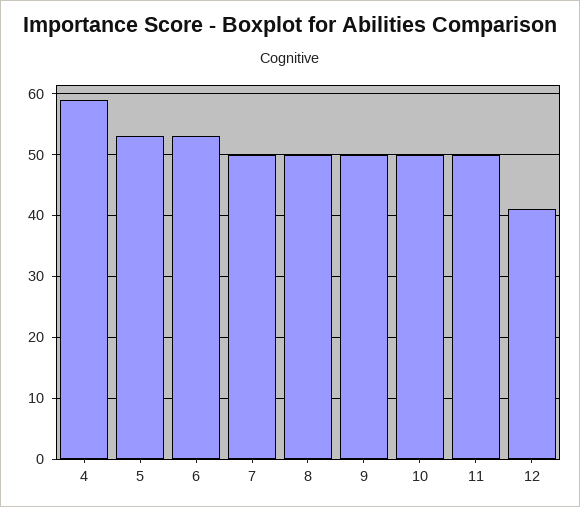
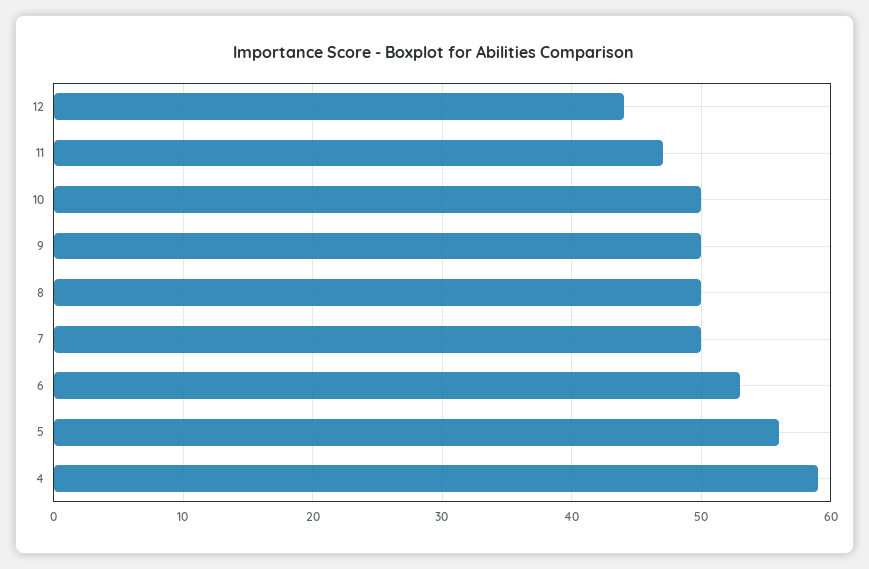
  {
    "4": 59,
-   "5": 53,
+   "5": 56,
    "6": 53,
    "7": 50,
    "8": 50,
    "9": 50,
    "10": 50,
-   "11": 50,
+   "11": 47,
-   "12": 41
+   "12": 44
  }

